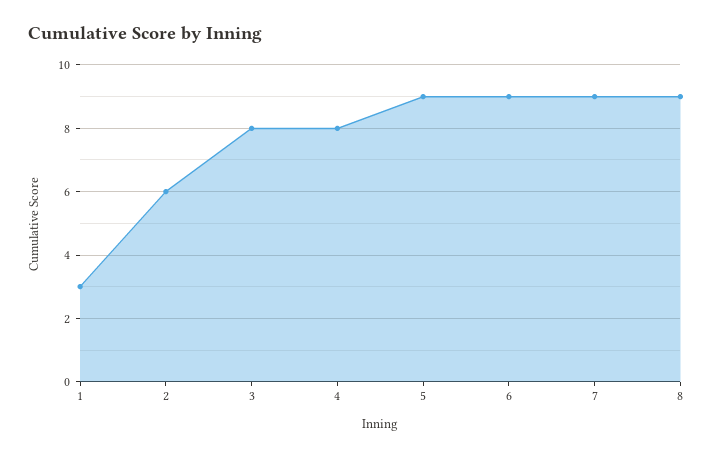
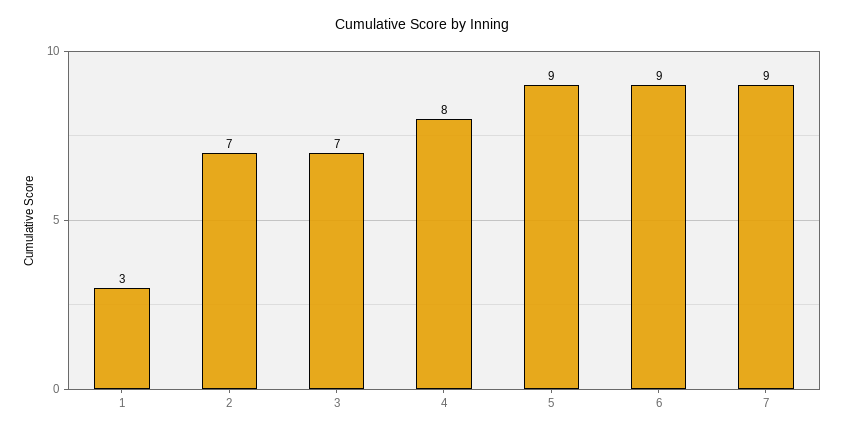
  {
    "1": 3,
-   "2": 6,
+   "2": 7,
-   "3": 8,
+   "3": 7,
    "4": 8,
    "5": 9,
    "6": 9,
-   "7": 9,
+   "7": 9
-   "8": 9
  }

